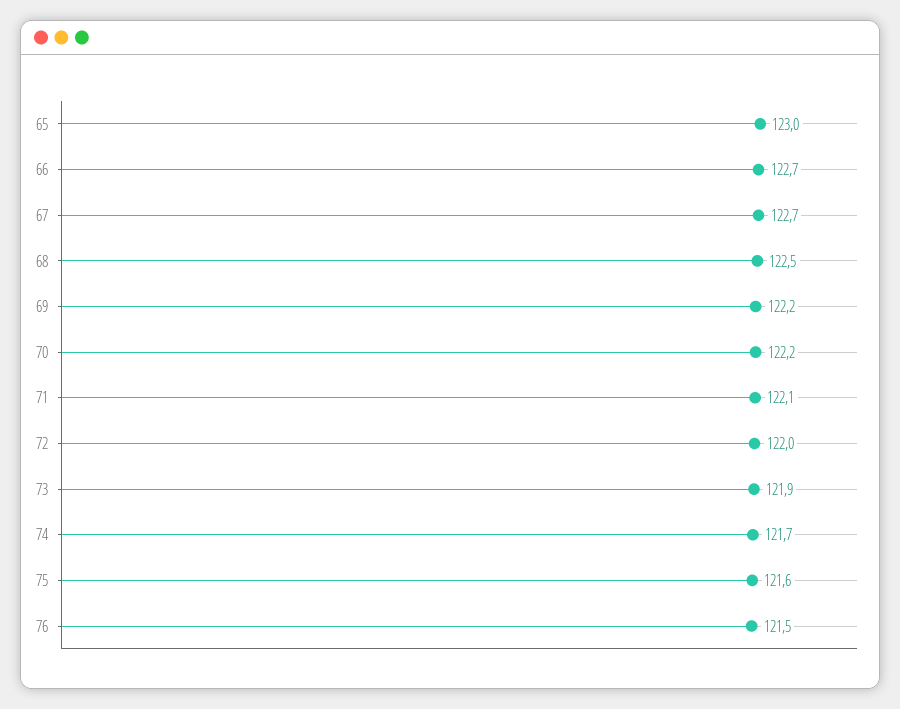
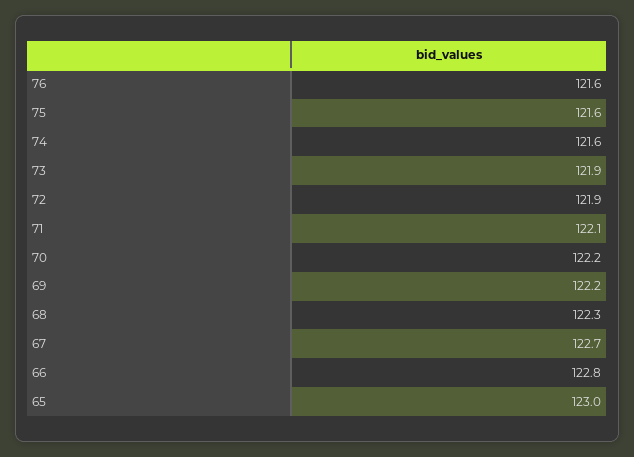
  {
    "65": 123,
-   "66": 122.7,
+   "66": 122.8,
    "67": 122.7,
-   "68": 122.5,
+   "68": 122.3,
    "69": 122.2,
    "70": 122.2,
    "71": 122.1,
-   "72": 122,
+   "72": 121.9,
    "73": 121.9,
-   "74": 121.7,
+   "74": 121.6,
    "75": 121.6,
-   "76": 121.5
+   "76": 121.6
  }

